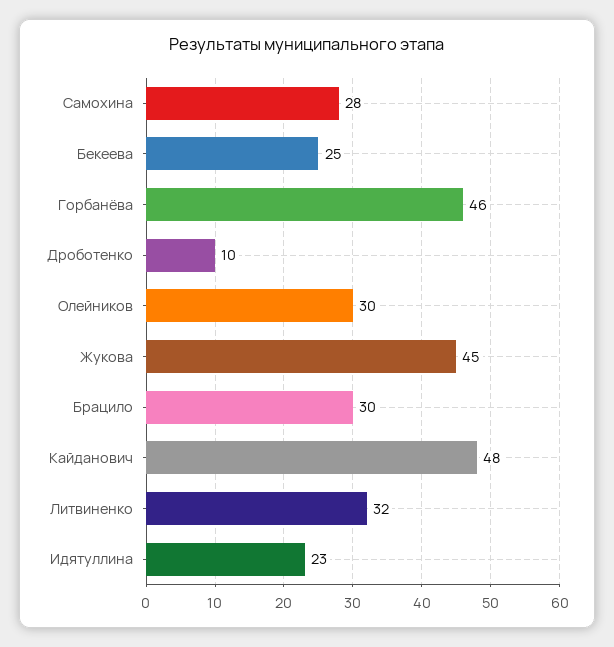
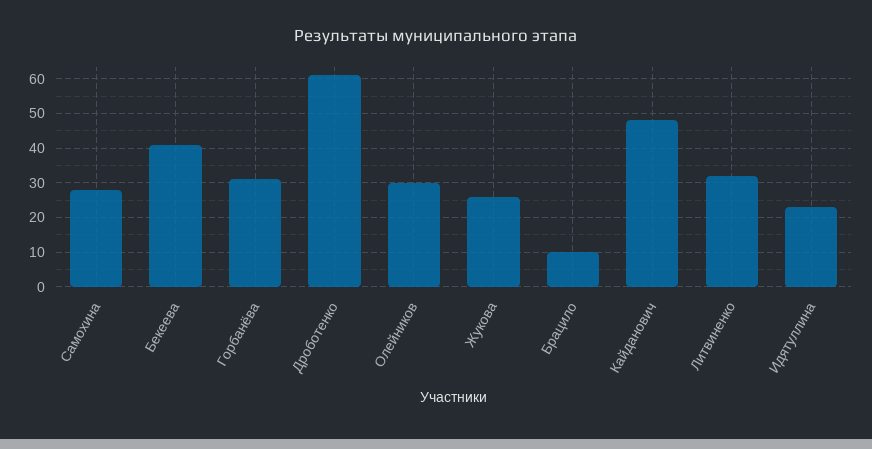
  {
    "Самохина": 28,
-   "Бекеева": 25,
+   "Бекеева": 40,
-   "Горбанёва": 46,
+   "Горбанёва": 30,
-   "Дроботенко": 10,
+   "Дроботенко": 60,
    "Олейников": 30,
-   "Жукова": 45,
+   "Жукова": 25,
-   "Брацило": 30,
+   "Брацило": 10,
    "Кайданович": 48,
    "Литвиненко": 32,
    "Идятуллина": 23
  }

